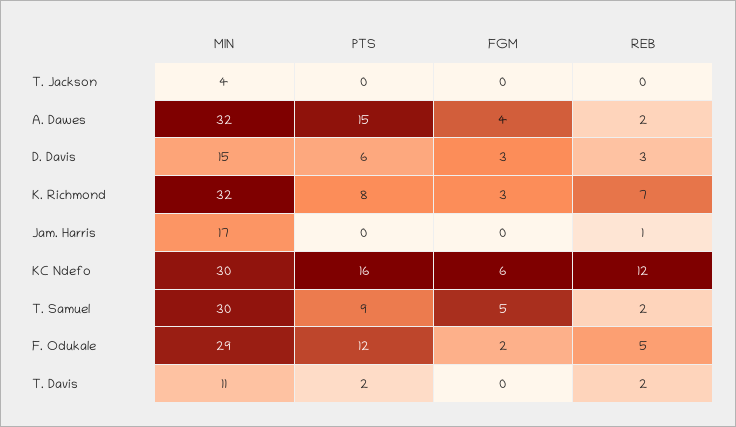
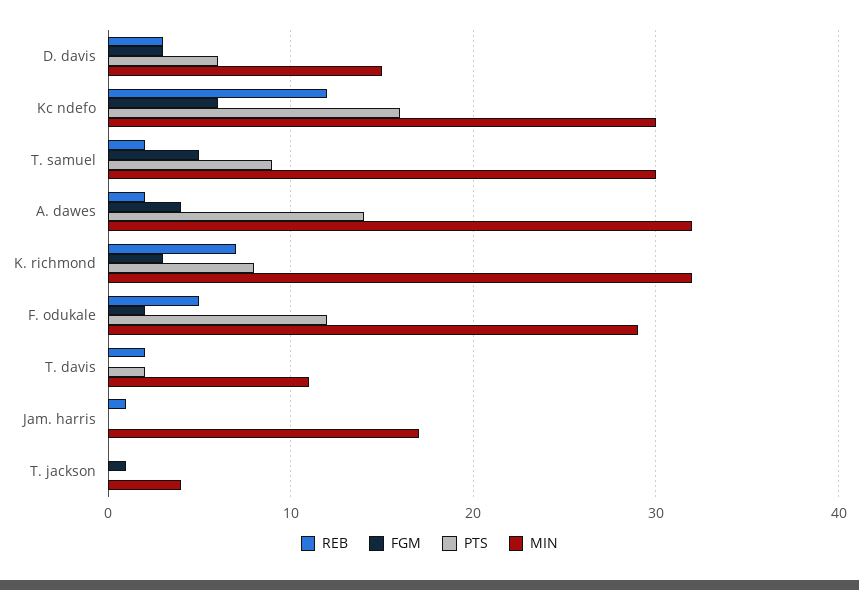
  {
    "MIN": {
      "T. Jackson": 4,
      "A. Dawes": 32,
      "D. Davis": 15,
      "K. Richmond": 32,
      "Jam. Harris": 17,
      "KC Ndefo": 30,
      "T. Samuel": 30,
      "F. Odukale": 29,
      "T. Davis": 11
    },
    "PTS": {
      "T. Jackson": 0,
-     "A. Dawes": 15,
+     "A. Dawes": 14,
      "D. Davis": 6,
      "K. Richmond": 8,
      "Jam. Harris": 0,
      "KC Ndefo": 16,
      "T. Samuel": 9,
      "F. Odukale": 12,
      "T. Davis": 2
    },
    "FGM": {
-     "T. Jackson": 0,
+     "T. Jackson": 1,
      "A. Dawes": 4,
      "D. Davis": 3,
      "K. Richmond": 3,
      "Jam. Harris": 0,
      "KC Ndefo": 6,
      "T. Samuel": 5,
      "F. Odukale": 2,
      "T. Davis": 0
    },
    "REB": {
      "T. Jackson": 0,
      "A. Dawes": 2,
      "D. Davis": 3,
      "K. Richmond": 7,
      "Jam. Harris": 1,
      "KC Ndefo": 12,
      "T. Samuel": 2,
      "F. Odukale": 5,
      "T. Davis": 2
    }
  }

